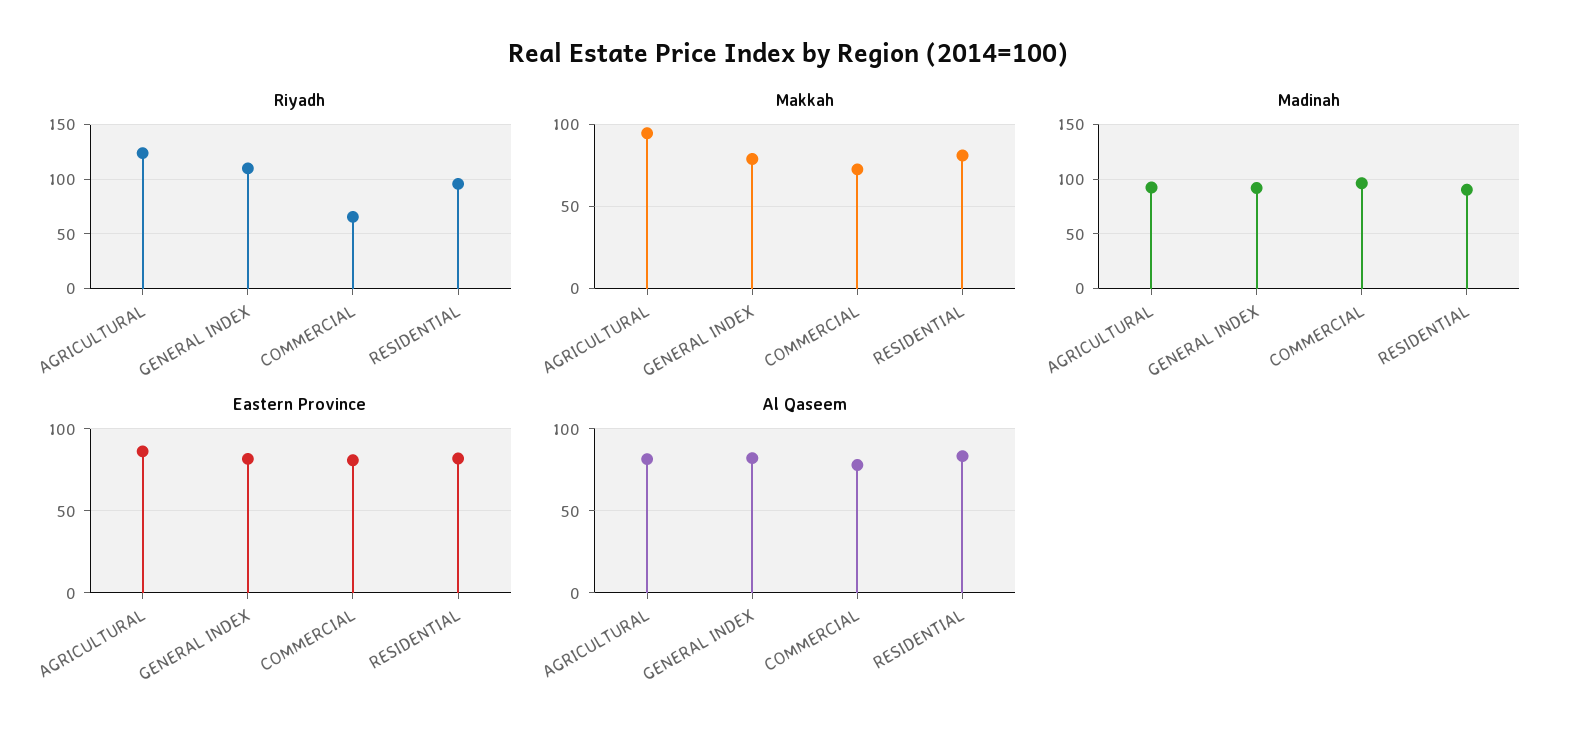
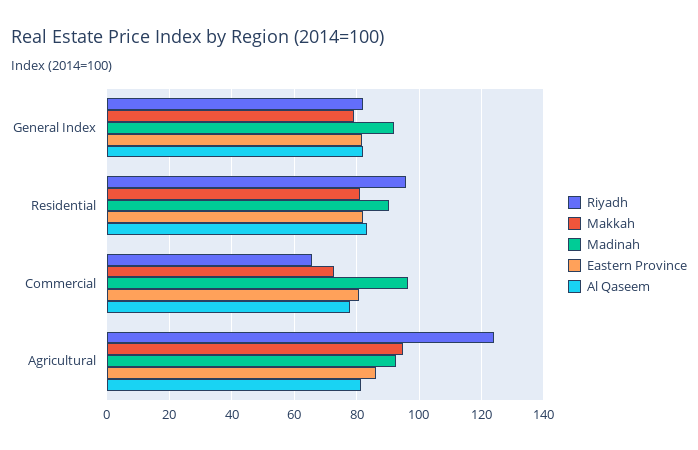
  {
    "Riyadh": {
      "AGRICULTURAL": 124,
-     "GENERAL INDEX": 110,
+     "GENERAL INDEX": 82,
      "COMMERCIAL": 66,
      "RESIDENTIAL": 96
    },
    "Makkah": {
      "AGRICULTURAL": 94,
      "GENERAL INDEX": 80,
      "COMMERCIAL": 72,
      "RESIDENTIAL": 82
    },
    "Madinah": {
      "AGRICULTURAL": 92,
      "GENERAL INDEX": 92,
      "COMMERCIAL": 96,
      "RESIDENTIAL": 90
    },
    "Eastern Province": {
      "AGRICULTURAL": 86,
      "GENERAL INDEX": 82,
      "COMMERCIAL": 80,
      "RESIDENTIAL": 82
    },
    "Al Qaseem": {
      "AGRICULTURAL": 82,
      "GENERAL INDEX": 82,
      "COMMERCIAL": 78,
      "RESIDENTIAL": 84
    }
  }

